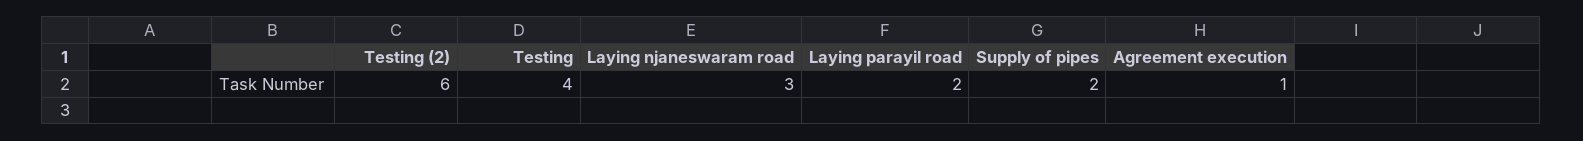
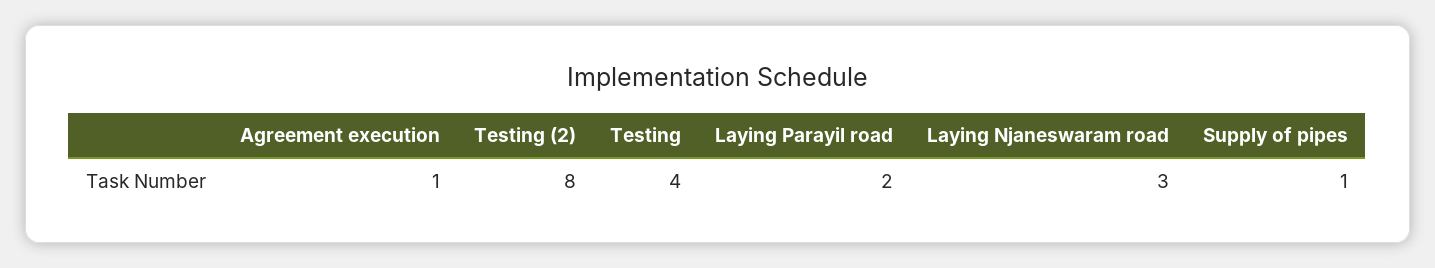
  {
-   "Testing (2)": 6,
+   "Testing (2)": 8,
    "Testing": 4,
    "Laying njaneswaram road": 3,
    "Laying parayil road": 2,
-   "Supply of pipes": 2,
+   "Supply of pipes": 1,
    "Agreement execution": 1
  }

